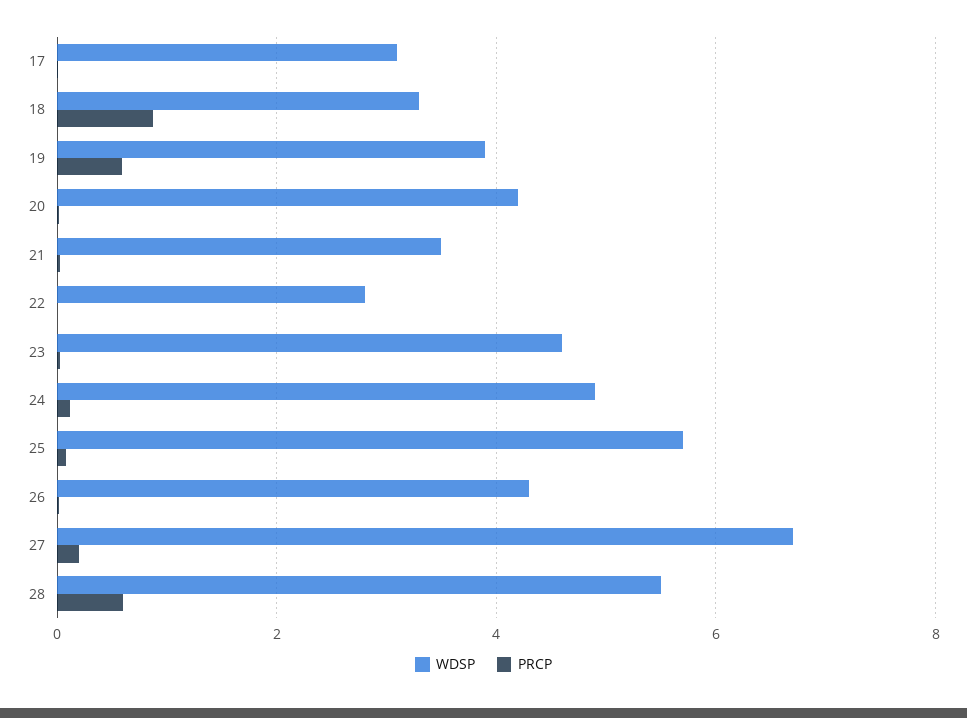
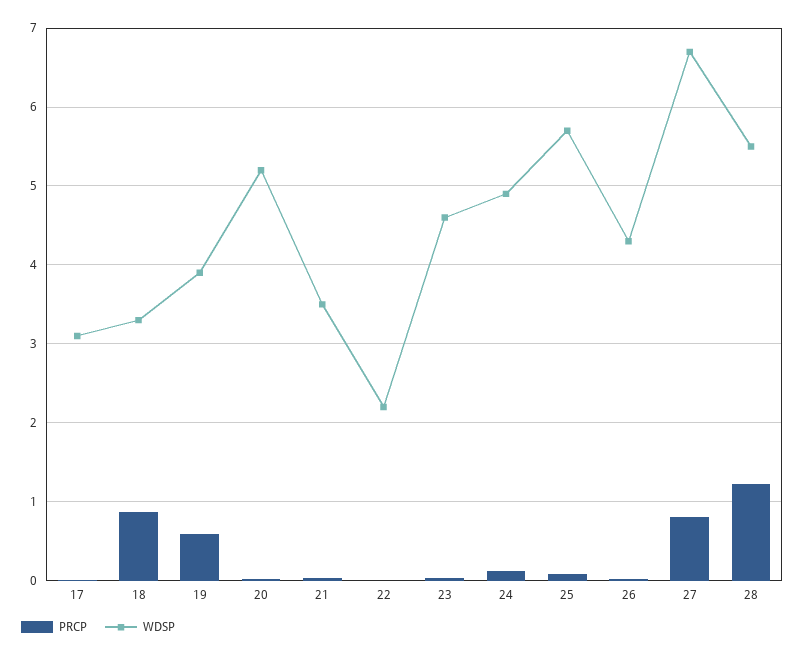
  {
    "WDSP": {
      "17": 3.1,
      "18": 3.3,
      "19": 3.9,
-     "20": 4.2,
+     "20": 5.2,
      "21": 3.5,
-     "22": 2.8,
+     "22": 2.2,
      "23": 4.6,
      "24": 4.9,
      "25": 5.7,
      "26": 4.3,
      "27": 6.7,
      "28": 5.5
    },
    "PRCP": {
      "17": 0,
      "18": 0.9,
      "19": 0.6,
      "20": 0,
      "21": 0,
      "22": 0,
      "23": 0,
      "24": 0.1,
      "25": 0.1,
      "26": 0,
-     "27": 0.2,
+     "27": 0.8,
-     "28": 0.6
+     "28": 1.2
    }
  }

